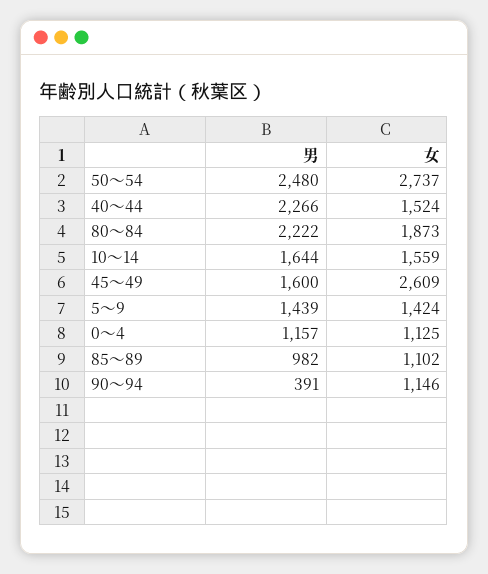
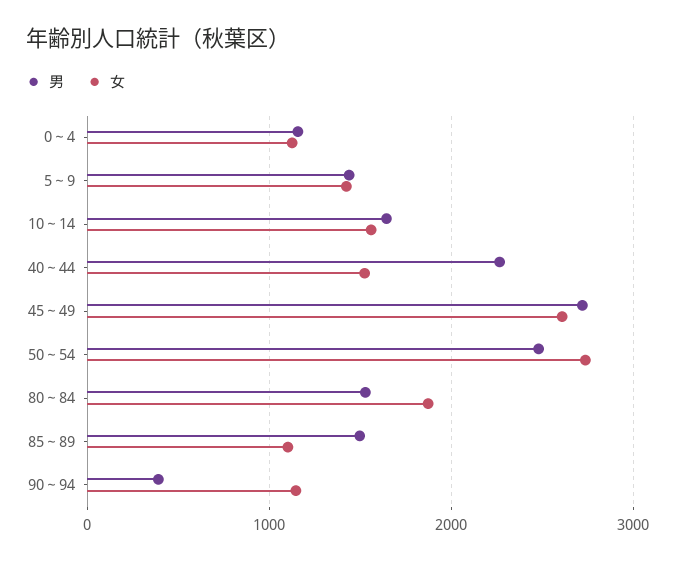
  {
    "男": {
      "50～54": 2480,
      "40～44": 2266,
-     "80～84": 2222,
+     "80～84": 1500,
      "10～14": 1644,
-     "45～49": 1600,
+     "45～49": 2700,
      "5～9": 1439,
      "0～4": 1157,
-     "85～89": 982,
+     "85～89": 1500,
      "90～94": 391
    },
    "女": {
      "50～54": 2737,
      "40～44": 1524,
      "80～84": 1873,
      "10～14": 1559,
      "45～49": 2609,
      "5～9": 1424,
      "0～4": 1125,
      "85～89": 1102,
      "90～94": 1146
    }
  }

